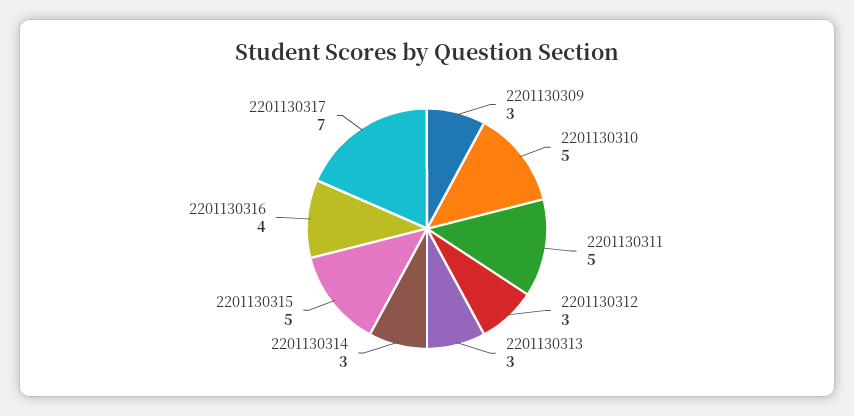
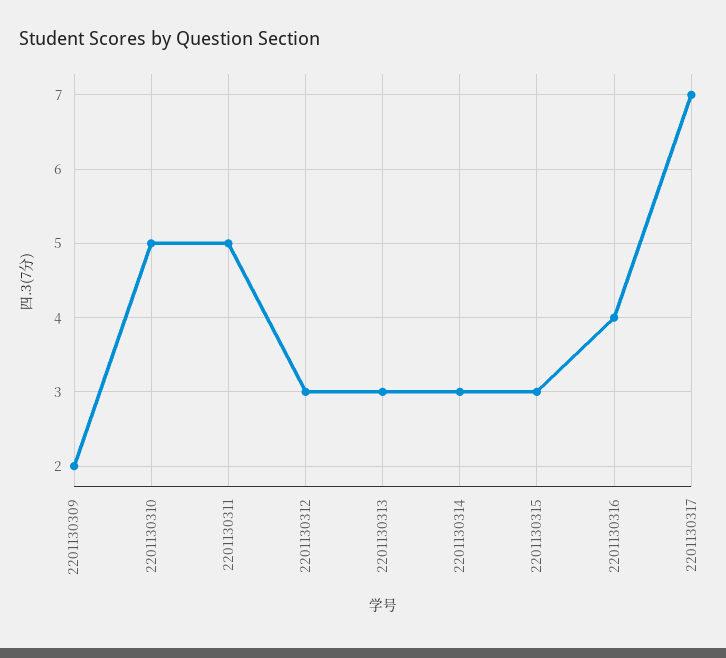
  {
-   "2201130309": 3,
+   "2201130309": 2,
    "2201130310": 5,
    "2201130311": 5,
    "2201130312": 3,
    "2201130313": 3,
    "2201130314": 3,
-   "2201130315": 5,
+   "2201130315": 3,
    "2201130316": 4,
    "2201130317": 7
  }

